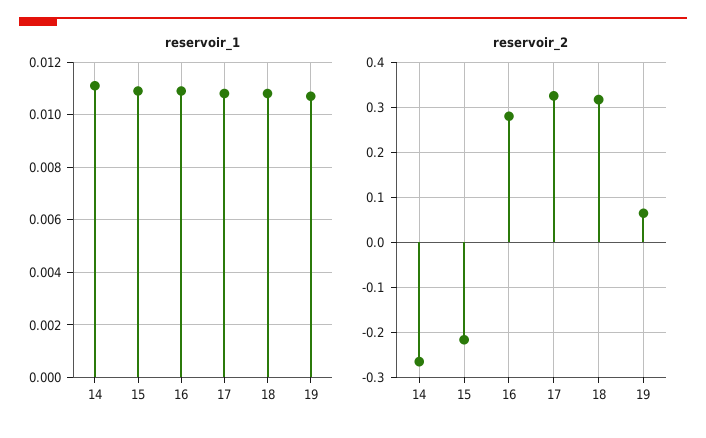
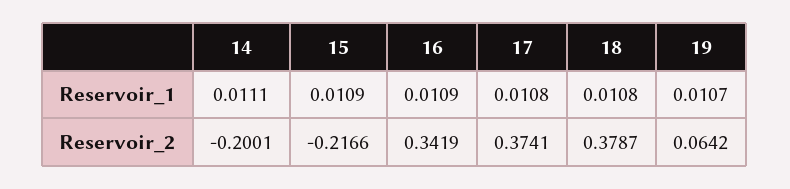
  {
    "reservoir_1": {
      "14": 0.0111,
      "15": 0.0109,
      "16": 0.0109,
      "17": 0.0108,
      "18": 0.0108,
      "19": 0.0107
    },
    "reservoir_2": {
-     "14": -0.26,
+     "14": -0.2001,
      "15": -0.2166,
-     "16": 0.28,
+     "16": 0.3419,
-     "17": 0.32,
+     "17": 0.3741,
-     "18": 0.32,
+     "18": 0.3787,
      "19": 0.0642
    }
  }

